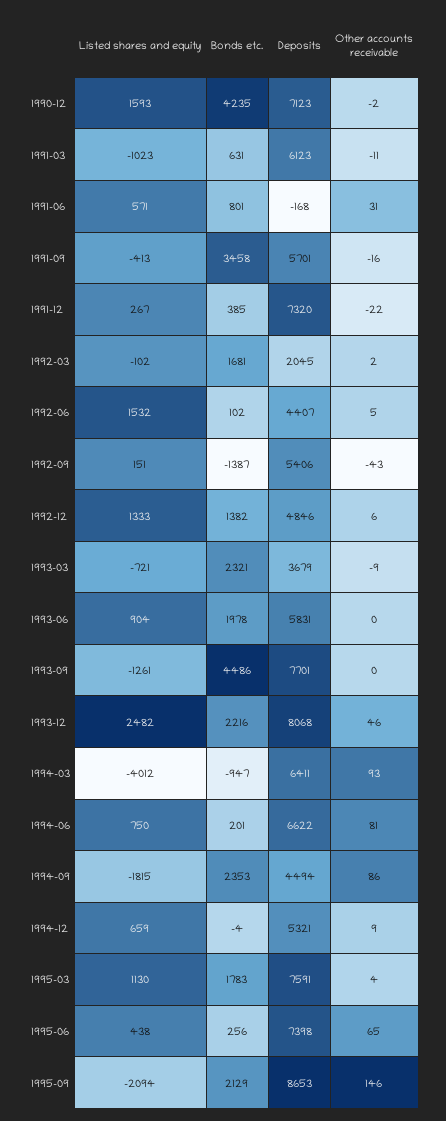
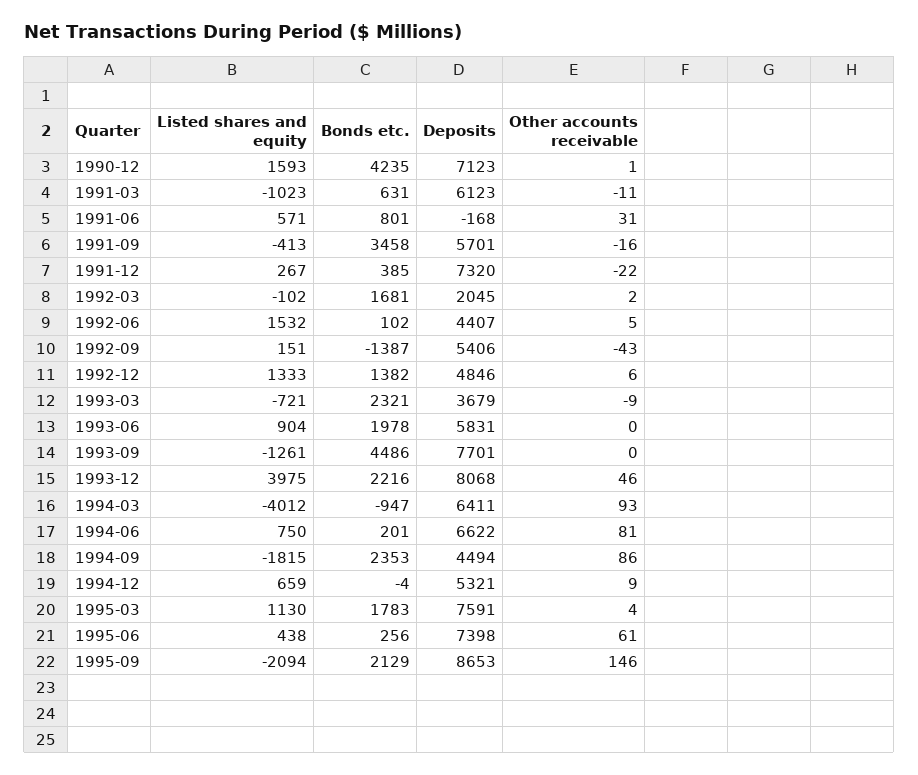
  {
    "Listed shares and equity": {
      "1990-12": 1593,
      "1991-03": -1023,
      "1991-06": 571,
      "1991-09": -413,
      "1991-12": 267,
      "1992-03": -102,
      "1992-06": 1532,
      "1992-09": 151,
      "1992-12": 1333,
      "1993-03": -721,
      "1993-06": 904,
      "1993-09": -1261,
-     "1993-12": 2482,
+     "1993-12": 3975,
      "1994-03": -4012,
      "1994-06": 750,
      "1994-09": -1815,
      "1994-12": 659,
      "1995-03": 1130,
      "1995-06": 438,
      "1995-09": -2094
    },
    "Bonds etc.": {
      "1990-12": 4235,
      "1991-03": 631,
      "1991-06": 801,
      "1991-09": 3458,
      "1991-12": 385,
      "1992-03": 1681,
      "1992-06": 102,
      "1992-09": -1387,
      "1992-12": 1382,
      "1993-03": 2321,
      "1993-06": 1978,
      "1993-09": 4486,
      "1993-12": 2216,
      "1994-03": -947,
      "1994-06": 201,
      "1994-09": 2353,
      "1994-12": -4,
      "1995-03": 1783,
      "1995-06": 256,
      "1995-09": 2129
    },
    "Deposits": {
      "1990-12": 7123,
      "1991-03": 6123,
      "1991-06": -168,
      "1991-09": 5701,
      "1991-12": 7320,
      "1992-03": 2045,
      "1992-06": 4407,
      "1992-09": 5406,
      "1992-12": 4846,
      "1993-03": 3679,
      "1993-06": 5831,
      "1993-09": 7701,
      "1993-12": 8068,
      "1994-03": 6411,
      "1994-06": 6622,
      "1994-09": 4494,
      "1994-12": 5321,
      "1995-03": 7591,
      "1995-06": 7398,
      "1995-09": 8653
    },
    "Other accounts receivable": {
-     "1990-12": -2,
+     "1990-12": 1,
      "1991-03": -11,
      "1991-06": 31,
      "1991-09": -16,
      "1991-12": -22,
      "1992-03": 2,
      "1992-06": 5,
      "1992-09": -43,
      "1992-12": 6,
      "1993-03": -9,
      "1993-06": 0,
      "1993-09": 0,
      "1993-12": 46,
      "1994-03": 93,
      "1994-06": 81,
      "1994-09": 86,
      "1994-12": 9,
      "1995-03": 4,
-     "1995-06": 65,
+     "1995-06": 61,
      "1995-09": 146
    }
  }

